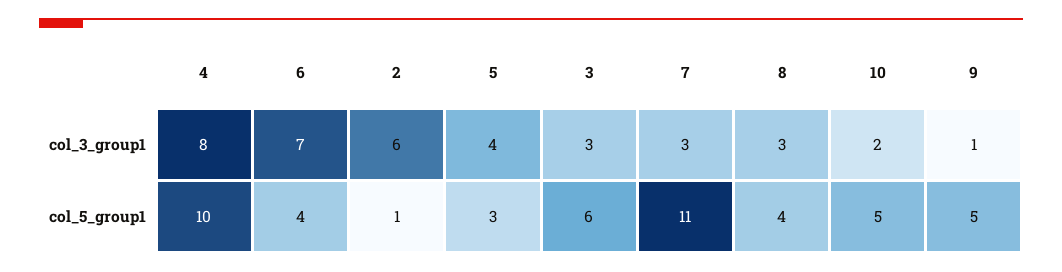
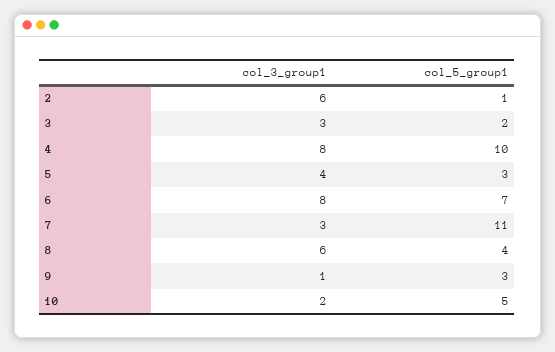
  {
    "4": {
      "col_3_group1": 8,
      "col_5_group1": 10
    },
    "6": {
-     "col_3_group1": 7,
+     "col_3_group1": 8,
-     "col_5_group1": 4
+     "col_5_group1": 7
    },
    "2": {
      "col_3_group1": 6,
      "col_5_group1": 1
    },
    "5": {
      "col_3_group1": 4,
      "col_5_group1": 3
    },
    "3": {
      "col_3_group1": 3,
-     "col_5_group1": 6
+     "col_5_group1": 2
    },
    "7": {
      "col_3_group1": 3,
      "col_5_group1": 11
    },
    "8": {
-     "col_3_group1": 3,
+     "col_3_group1": 6,
      "col_5_group1": 4
    },
    "10": {
      "col_3_group1": 2,
      "col_5_group1": 5
    },
    "9": {
      "col_3_group1": 1,
-     "col_5_group1": 5
+     "col_5_group1": 3
    }
  }

